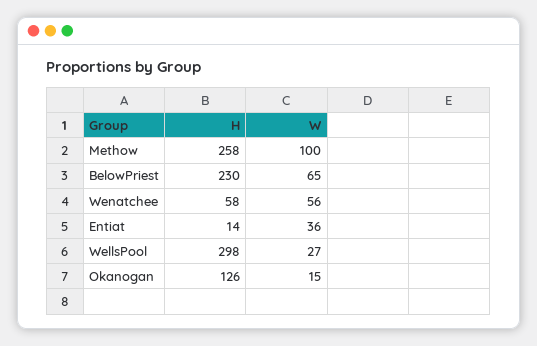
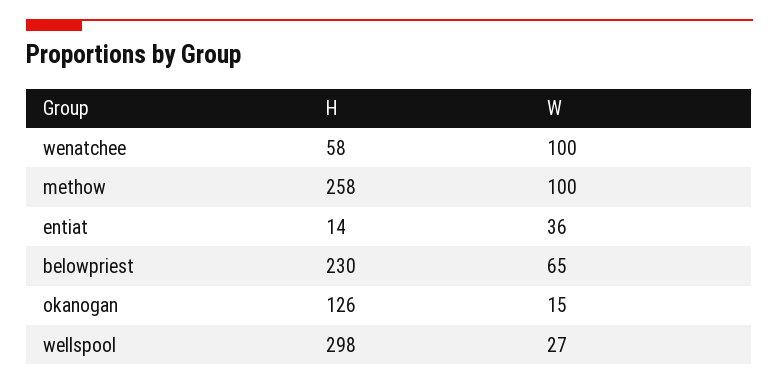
  {
    "H": {
      "Methow": 258,
      "BelowPriest": 230,
      "Wenatchee": 58,
      "Entiat": 14,
      "WellsPool": 298,
      "Okanogan": 126
    },
    "W": {
      "Methow": 100,
      "BelowPriest": 65,
-     "Wenatchee": 56,
+     "Wenatchee": 100,
      "Entiat": 36,
      "WellsPool": 27,
      "Okanogan": 15
    }
  }

